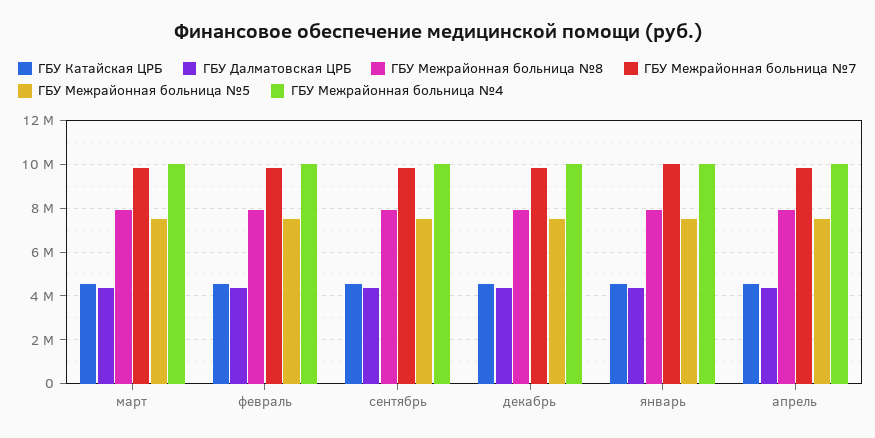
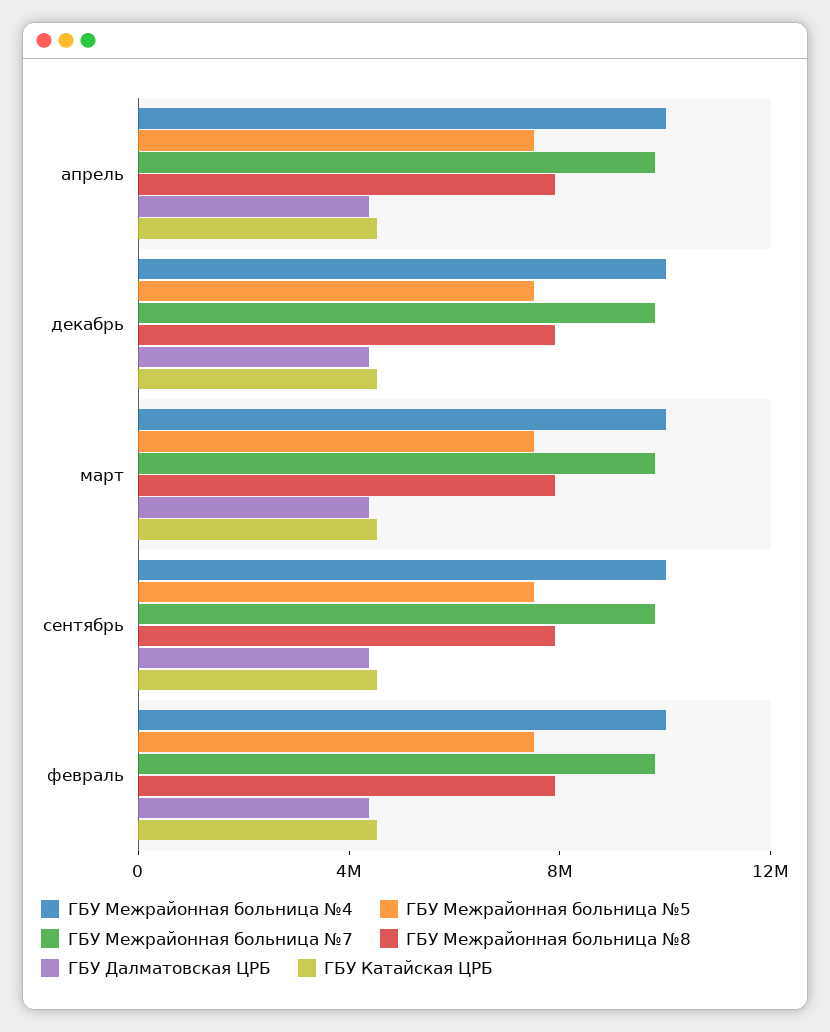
  {
    "ГБУ Катайская ЦРБ": {
      "март": 4500000,
      "февраль": 4500000,
      "сентябрь": 4500000,
      "декабрь": 4500000,
-     "январь": 4500000,
      "апрель": 4500000
    },
    "ГБУ Далматовская ЦРБ": {
      "март": 4500000,
      "февраль": 4500000,
      "сентябрь": 4500000,
      "декабрь": 4500000,
-     "январь": 4500000,
      "апрель": 4500000
    },
    "ГБУ Межрайонная больница №8": {
      "март": 8000000,
      "февраль": 8000000,
      "сентябрь": 8000000,
      "декабрь": 8000000,
-     "январь": 8000000,
      "апрель": 8000000
    },
    "ГБУ Межрайонная больница №7": {
      "март": 10000000,
      "февраль": 10000000,
      "сентябрь": 10000000,
      "декабрь": 10000000,
-     "январь": 10000000,
      "апрель": 10000000
    },
    "ГБУ Межрайонная больница №5": {
      "март": 7500000,
      "февраль": 7500000,
      "сентябрь": 7500000,
      "декабрь": 7500000,
-     "январь": 7500000,
      "апрель": 7500000
    },
    "ГБУ Межрайонная больница №4": {
      "март": 10000000,
      "февраль": 10000000,
      "сентябрь": 10000000,
      "декабрь": 10000000,
-     "январь": 10000000,
      "апрель": 10000000
    }
  }

